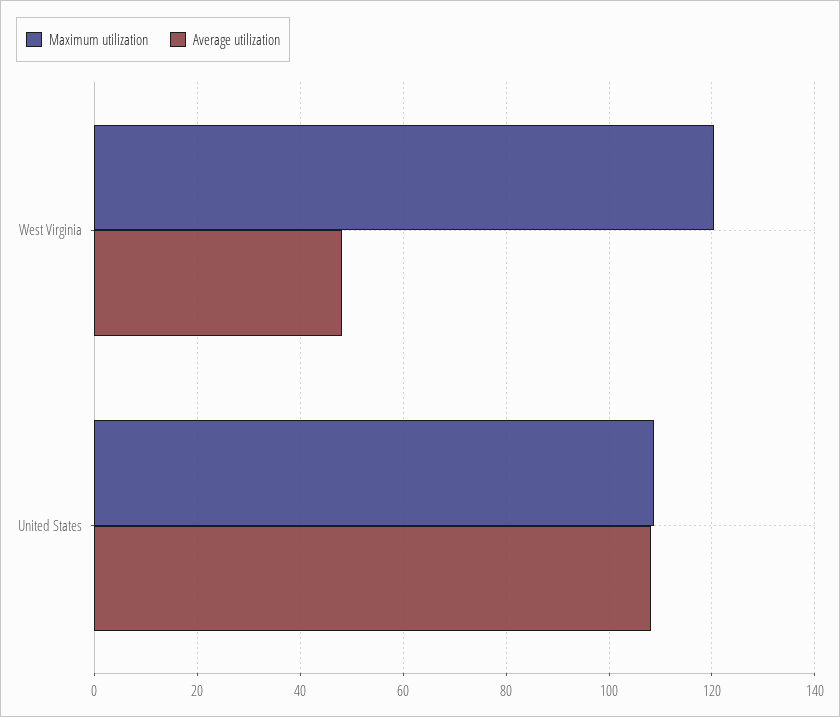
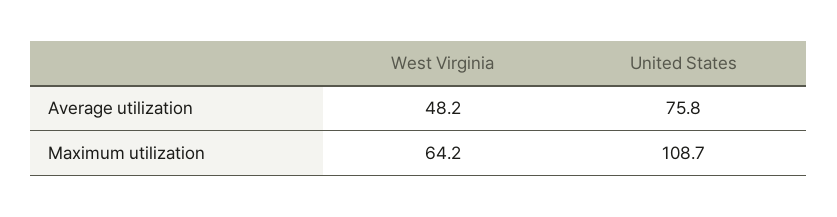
  {
    "Maximum utilization": {
-     "West Virginia": 120,
+     "West Virginia": 64.2,
      "United States": 108.7
    },
    "Average utilization": {
      "West Virginia": 48.2,
-     "United States": 108
+     "United States": 75.8
    }
  }

